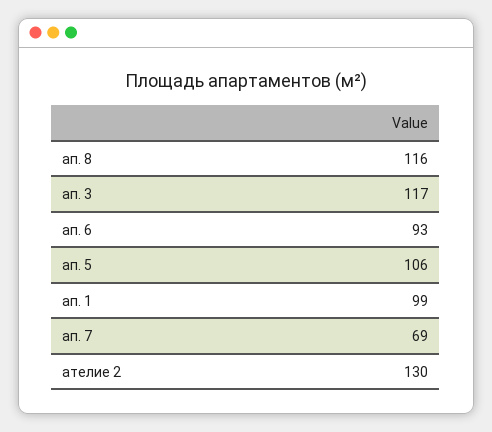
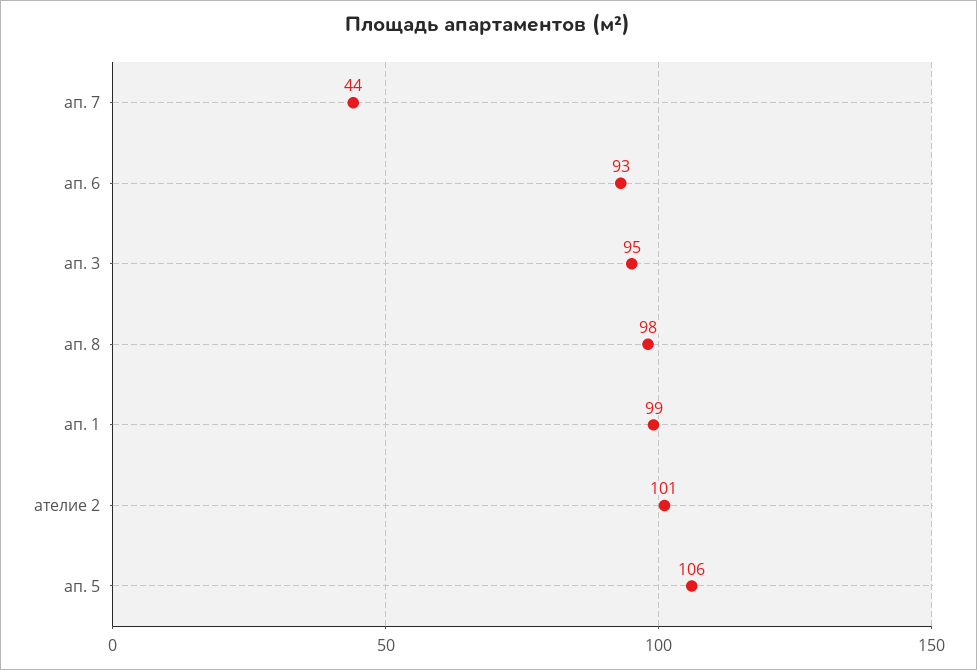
  {
-   "ап. 8": 116,
+   "ап. 8": 98,
-   "ап. 3": 117,
+   "ап. 3": 95,
    "ап. 6": 93,
    "ап. 5": 106,
    "ап. 1": 99,
-   "ап. 7": 69,
+   "ап. 7": 44,
-   "ателие 2": 130
+   "ателие 2": 101
  }

